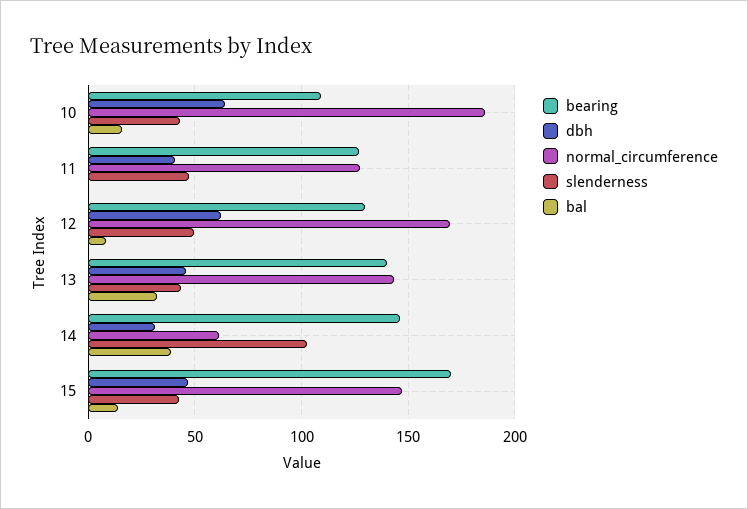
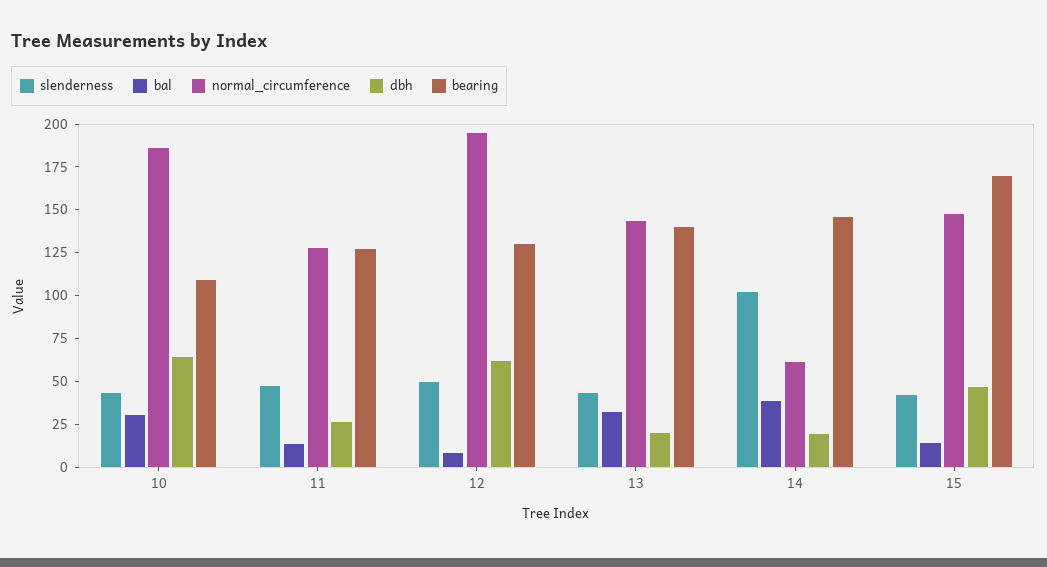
  {
    "bearing": {
      "10": 110,
      "11": 125,
      "12": 130,
      "13": 140,
      "14": 145,
      "15": 170
    },
    "dbh": {
      "10": 65,
-     "11": 40,
+     "11": 25,
      "12": 60,
-     "13": 45,
+     "13": 20,
-     "14": 30,
+     "14": 20,
      "15": 45
    },
    "normal_circumference": {
      "10": 185,
      "11": 130,
-     "12": 170,
+     "12": 195,
      "13": 145,
      "14": 60,
      "15": 145
    },
    "slenderness": {
      "10": 45,
      "11": 45,
      "12": 50,
      "13": 45,
      "14": 100,
      "15": 40
    },
    "bal": {
-     "10": 15,
+     "10": 30,
-     "11": 0,
+     "11": 15,
      "12": 10,
      "13": 30,
      "14": 40,
      "15": 15
    }
  }

